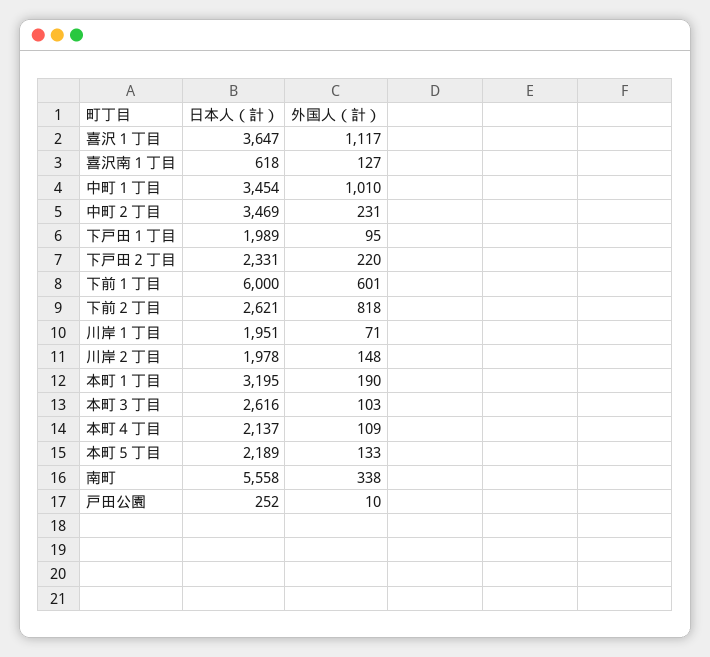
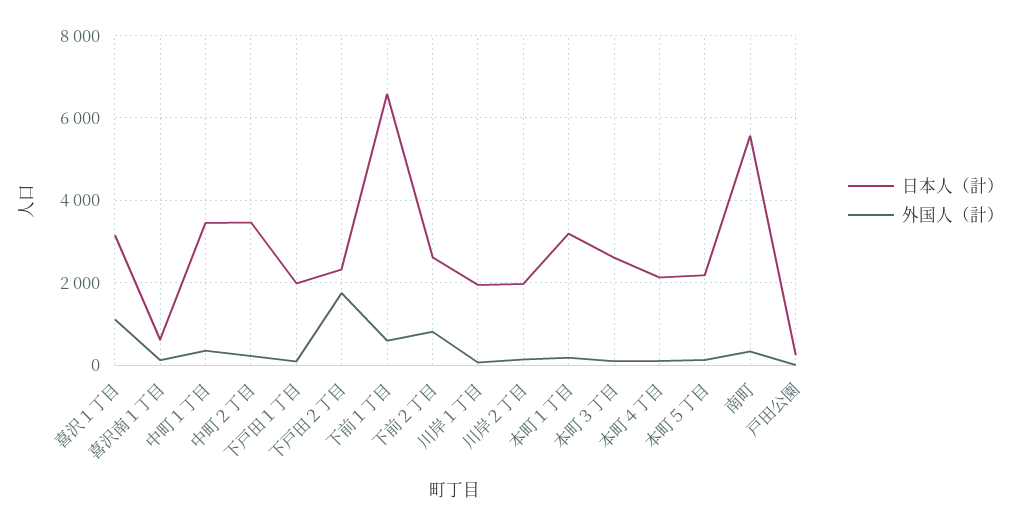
  {
    "日本人（計）": {
-     "喜沢１丁目": 3647,
+     "喜沢１丁目": 3200,
      "喜沢南１丁目": 618,
      "中町１丁目": 3454,
      "中町２丁目": 3469,
      "下戸田１丁目": 1989,
      "下戸田２丁目": 2331,
-     "下前１丁目": 6000,
+     "下前１丁目": 6600,
      "下前２丁目": 2621,
      "川岸１丁目": 1951,
      "川岸２丁目": 1978,
      "本町１丁目": 3195,
      "本町３丁目": 2616,
      "本町４丁目": 2137,
      "本町５丁目": 2189,
      "南町": 5558,
      "戸田公園": 252
    },
    "外国人（計）": {
      "喜沢１丁目": 1117,
      "喜沢南１丁目": 127,
-     "中町１丁目": 1010,
+     "中町１丁目": 400,
      "中町２丁目": 231,
      "下戸田１丁目": 95,
-     "下戸田２丁目": 220,
+     "下戸田２丁目": 1800,
      "下前１丁目": 601,
      "下前２丁目": 818,
      "川岸１丁目": 71,
      "川岸２丁目": 148,
      "本町１丁目": 190,
      "本町３丁目": 103,
      "本町４丁目": 109,
      "本町５丁目": 133,
      "南町": 338,
      "戸田公園": 10
    }
  }

